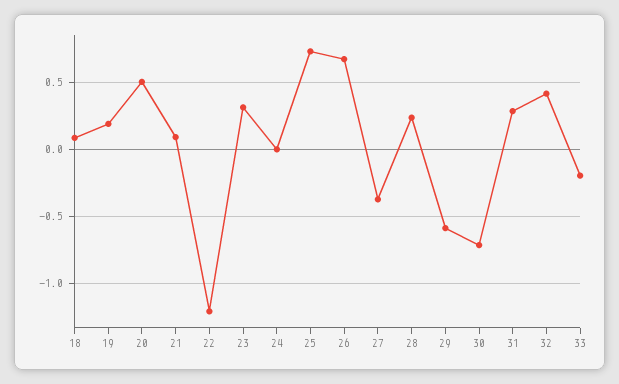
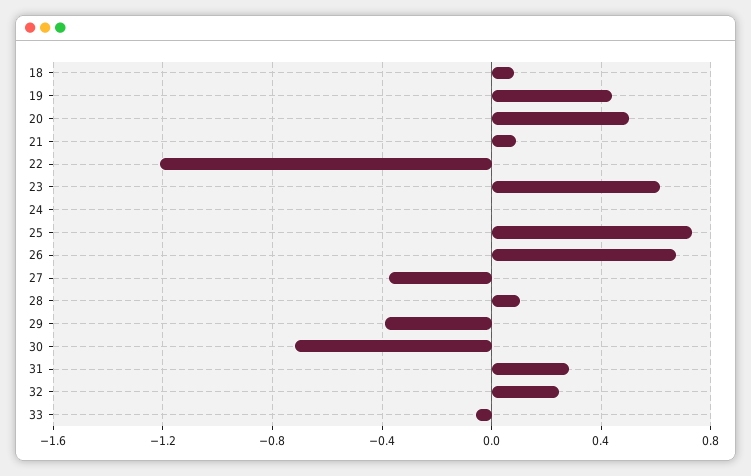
  {
    "18": 0.1,
-   "19": 0.2,
+   "19": 0.45,
    "20": 0.5,
    "21": 0.1,
    "22": -1.2,
-   "23": 0.3,
+   "23": 0.6,
    "24": 0,
    "25": 0.75,
    "26": 0.65,
    "27": -0.4,
-   "28": 0.25,
+   "28": 0.1,
-   "29": -0.6,
+   "29": -0.4,
    "30": -0.7,
    "31": 0.3,
-   "32": 0.4,
+   "32": 0.25,
-   "33": -0.2
+   "33": -0.05
  }

